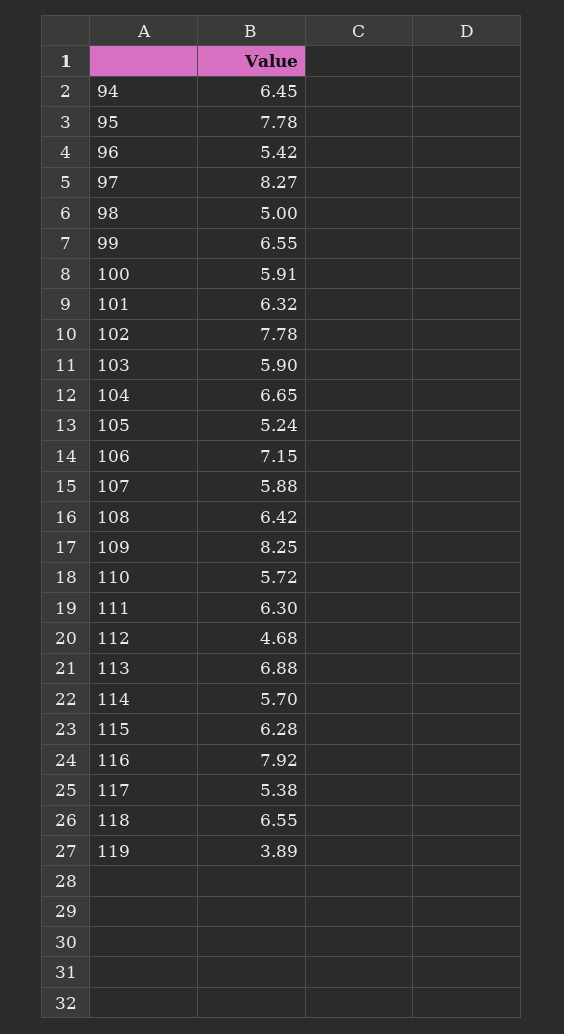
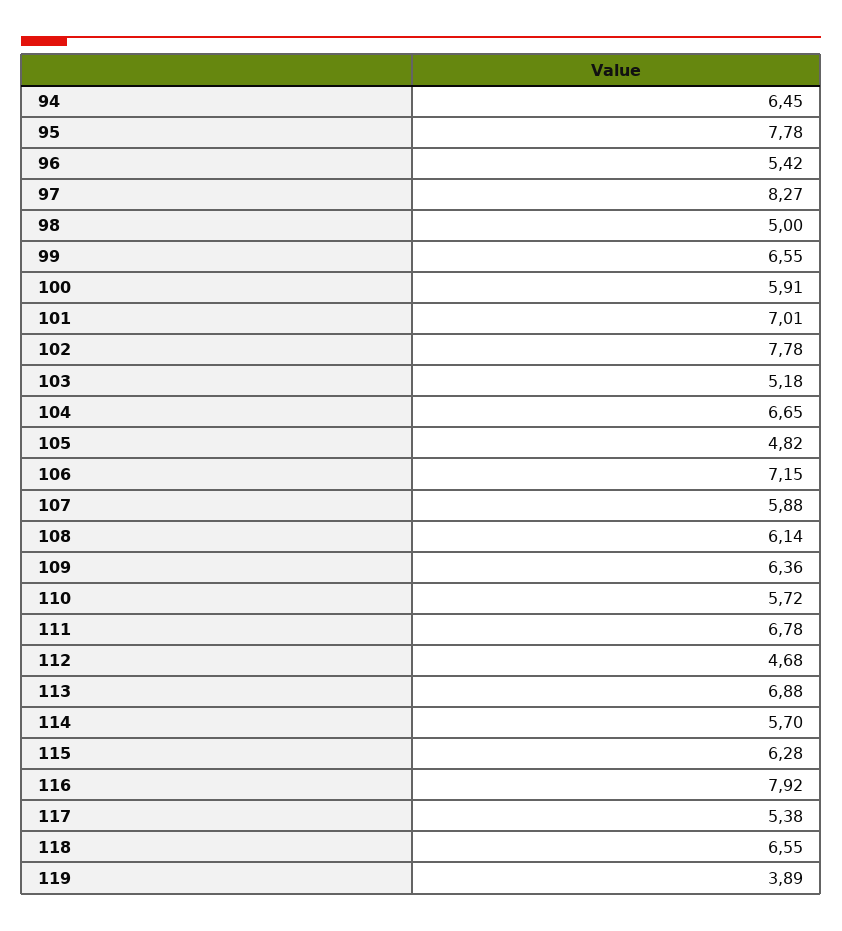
  {
    "94": 6.45,
    "95": 7.78,
    "96": 5.42,
    "97": 8.27,
    "98": 5,
    "99": 6.55,
    "100": 5.91,
-   "101": 6.32,
+   "101": 7.01,
    "102": 7.78,
-   "103": 5.9,
+   "103": 5.18,
    "104": 6.65,
-   "105": 5.24,
+   "105": 4.82,
    "106": 7.15,
    "107": 5.88,
-   "108": 6.42,
+   "108": 6.14,
-   "109": 8.25,
+   "109": 6.36,
    "110": 5.72,
-   "111": 6.3,
+   "111": 6.78,
    "112": 4.68,
    "113": 6.88,
    "114": 5.7,
    "115": 6.28,
    "116": 7.92,
    "117": 5.38,
    "118": 6.55,
    "119": 3.89
  }

